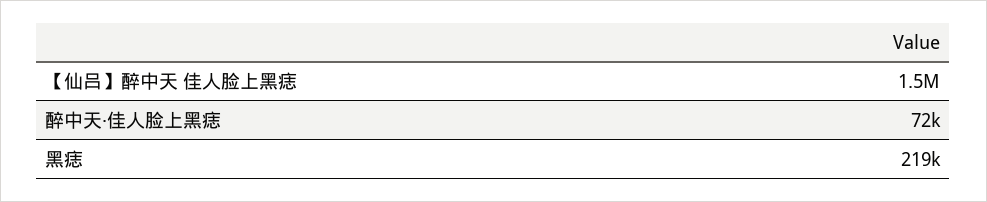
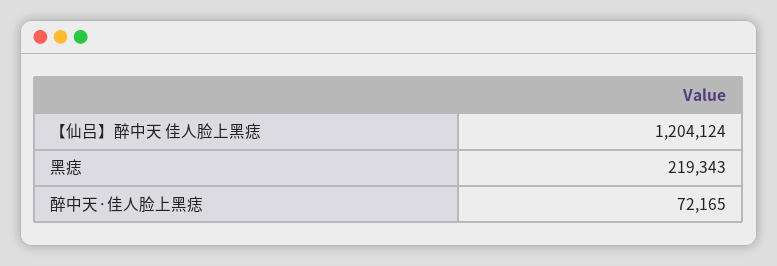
  {
-   "【仙吕】醉中天 佳人脸上黑痣": 1500000,
+   "【仙吕】醉中天 佳人脸上黑痣": 1204124,
    "醉中天·佳人脸上黑痣": 72165,
    "黑痣": 219343
  }

